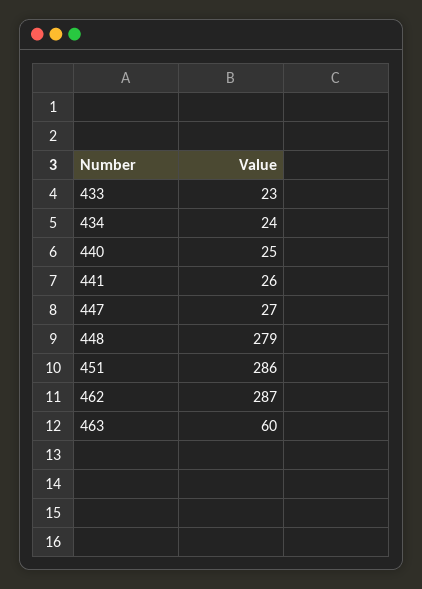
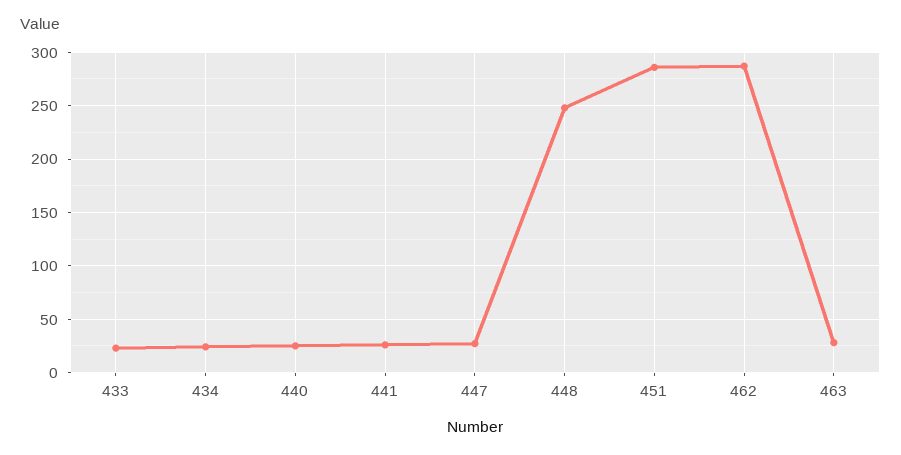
  {
    "433": 23,
    "434": 24,
    "440": 25,
    "441": 26,
    "447": 27,
-   "448": 279,
+   "448": 250,
    "451": 286,
    "462": 287,
-   "463": 60
+   "463": 30
  }

